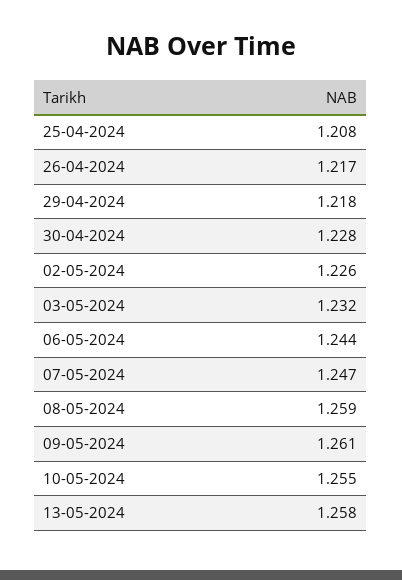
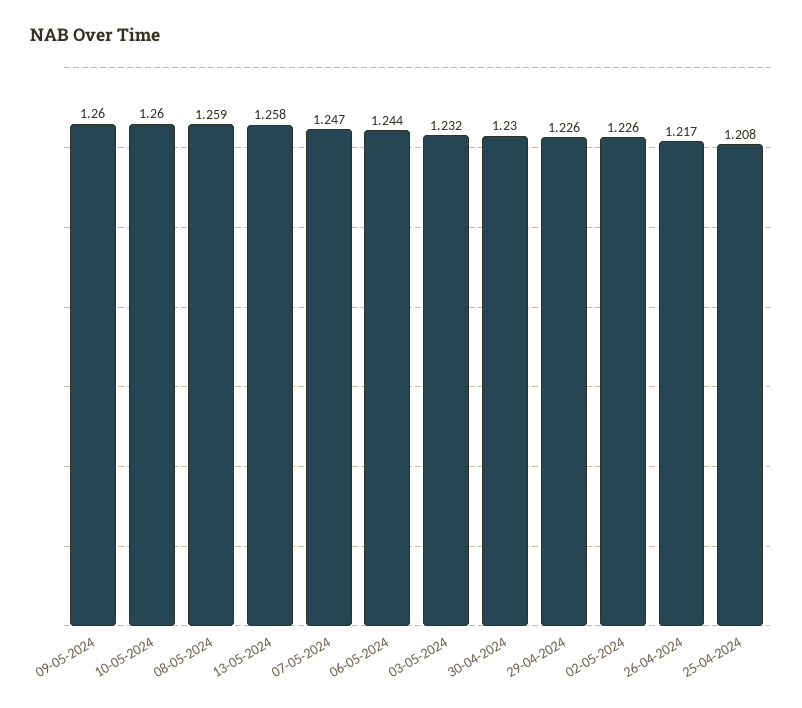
  {
    "25-04-2024": 1.208,
    "26-04-2024": 1.217,
-   "29-04-2024": 1.218,
+   "29-04-2024": 1.226,
-   "30-04-2024": 1.228,
+   "30-04-2024": 1.23,
    "02-05-2024": 1.226,
    "03-05-2024": 1.232,
    "06-05-2024": 1.244,
    "07-05-2024": 1.247,
    "08-05-2024": 1.259,
-   "09-05-2024": 1.261,
+   "09-05-2024": 1.26,
-   "10-05-2024": 1.255,
+   "10-05-2024": 1.26,
    "13-05-2024": 1.258
  }

